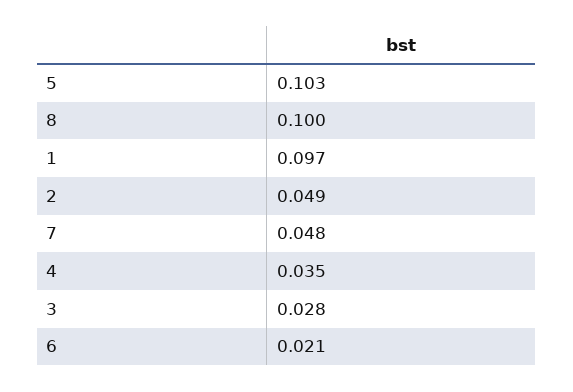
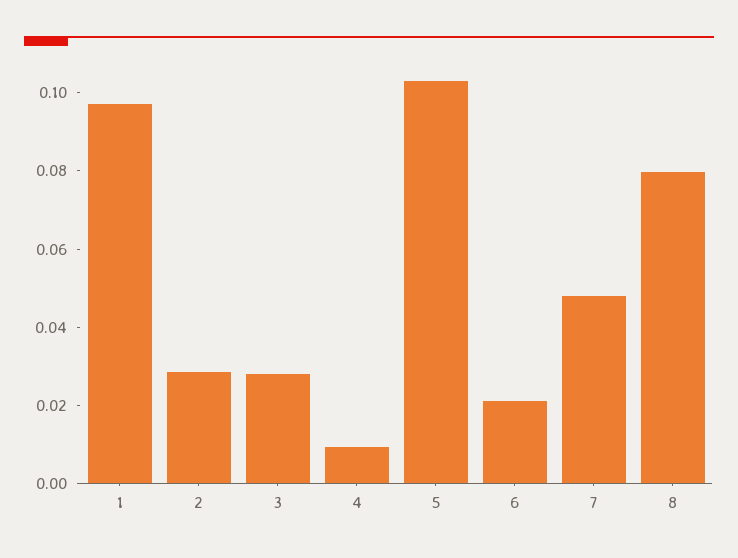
  {
    "5": 0.103,
-   "8": 0.1,
+   "8": 0.08,
    "1": 0.097,
-   "2": 0.049,
+   "2": 0.03,
    "7": 0.048,
-   "4": 0.035,
+   "4": 0.01,
    "3": 0.028,
    "6": 0.021
  }

